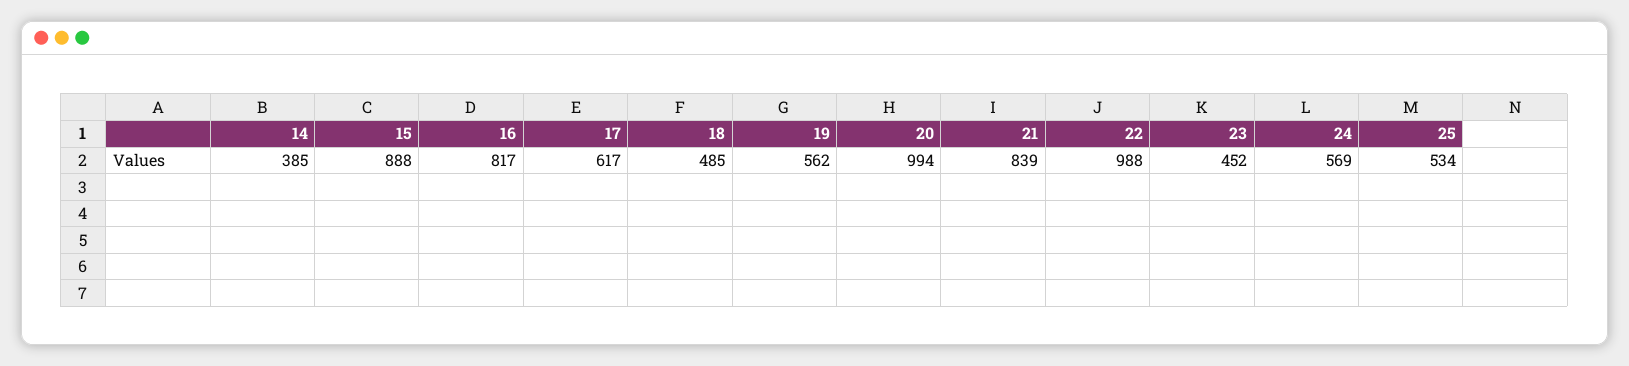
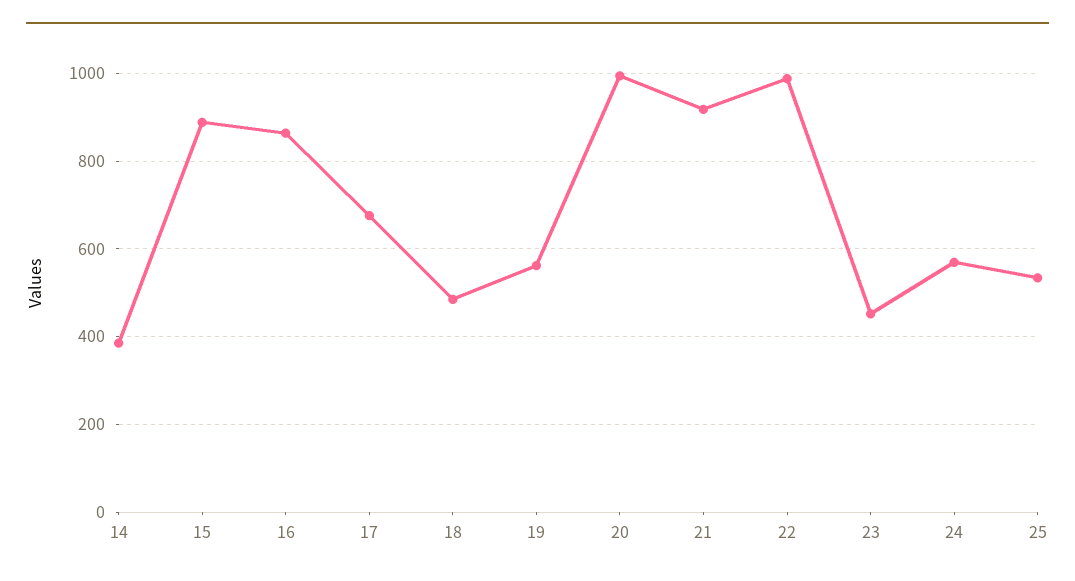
  {
    "14": 385,
    "15": 888,
-   "16": 817,
+   "16": 860,
-   "17": 617,
+   "17": 680,
    "18": 485,
    "19": 562,
    "20": 994,
-   "21": 839,
+   "21": 920,
    "22": 988,
    "23": 452,
    "24": 569,
    "25": 534
  }

